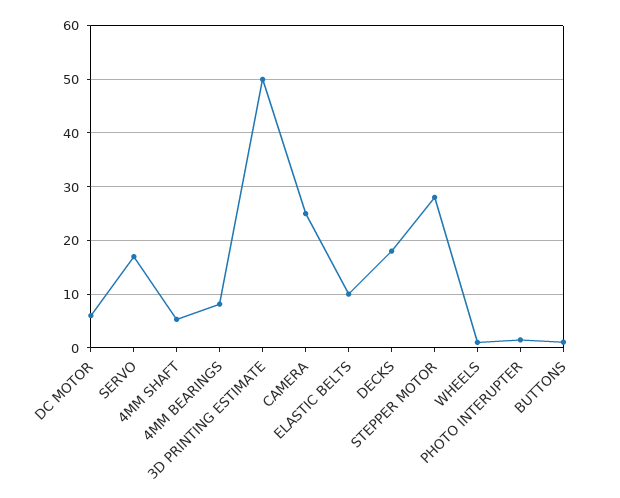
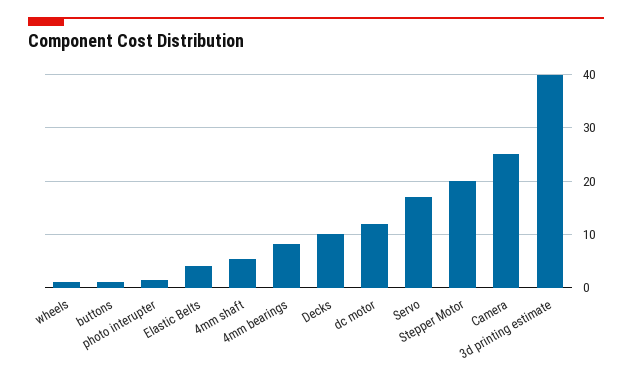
  {
-   "DC MOTOR": 6,
+   "DC MOTOR": 12,
    "SERVO": 18,
    "4MM SHAFT": 6,
    "4MM BEARINGS": 8,
-   "3D PRINTING ESTIMATE": 50,
+   "3D PRINTING ESTIMATE": 40,
    "CAMERA": 26,
-   "ELASTIC BELTS": 10,
+   "ELASTIC BELTS": 4,
-   "DECKS": 18,
+   "DECKS": 10,
-   "STEPPER MOTOR": 28,
+   "STEPPER MOTOR": 20,
    "WHEELS": 2,
    "PHOTO INTERUPTER": 2,
    "BUTTONS": 2
  }

